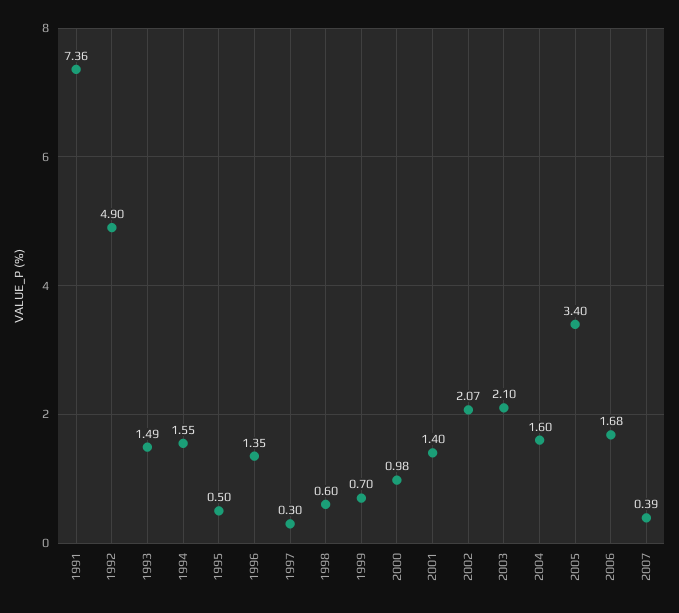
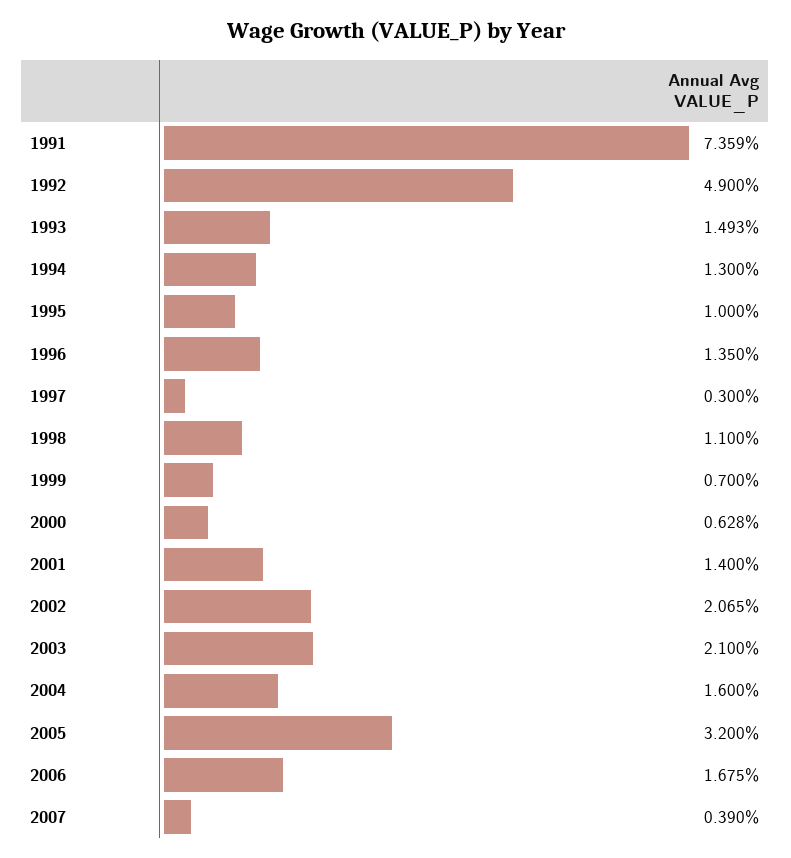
  {
    "1991": 7.359,
    "1992": 4.9,
    "1993": 1.493,
-   "1994": 1.55,
+   "1994": 1.3,
-   "1995": 0.5,
+   "1995": 1,
    "1996": 1.35,
    "1997": 0.3,
-   "1998": 0.6,
+   "1998": 1.1,
    "1999": 0.7,
-   "2000": 0.98,
+   "2000": 0.628,
    "2001": 1.4,
    "2002": 2.065,
    "2003": 2.1,
    "2004": 1.6,
-   "2005": 3.4,
+   "2005": 3.2,
    "2006": 1.675,
    "2007": 0.39
  }

